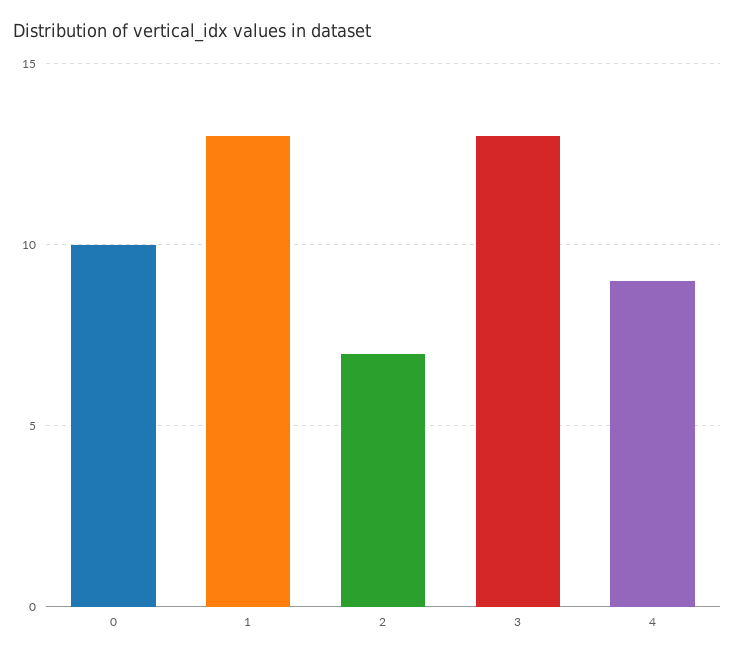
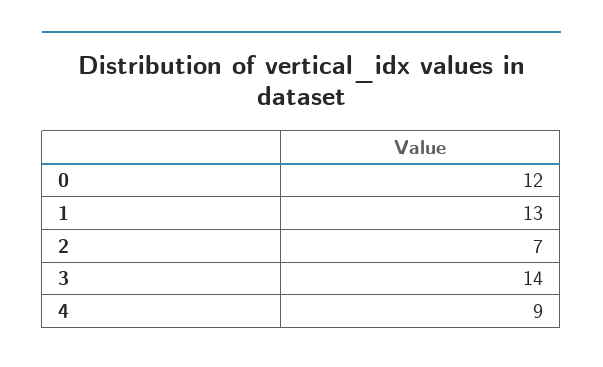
  {
-   "0": 10,
+   "0": 12,
    "1": 13,
    "2": 7,
-   "3": 13,
+   "3": 14,
    "4": 9
  }

